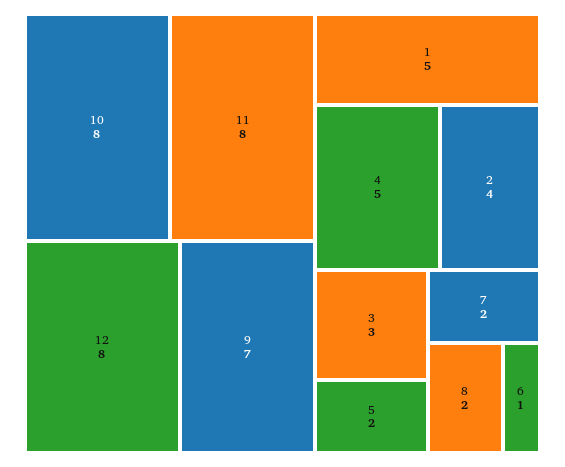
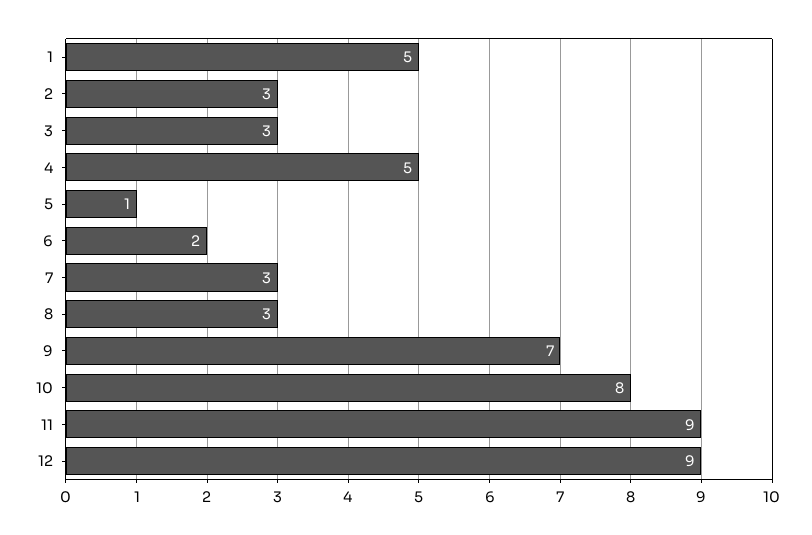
  {
    "10": 8,
-   "11": 8,
+   "11": 9,
-   "12": 8,
+   "12": 9,
    "9": 7,
    "1": 5,
    "4": 5,
-   "2": 4,
+   "2": 3,
    "3": 3,
-   "5": 2,
+   "5": 1,
-   "7": 2,
+   "7": 3,
-   "8": 2,
+   "8": 3,
-   "6": 1
+   "6": 2
  }

